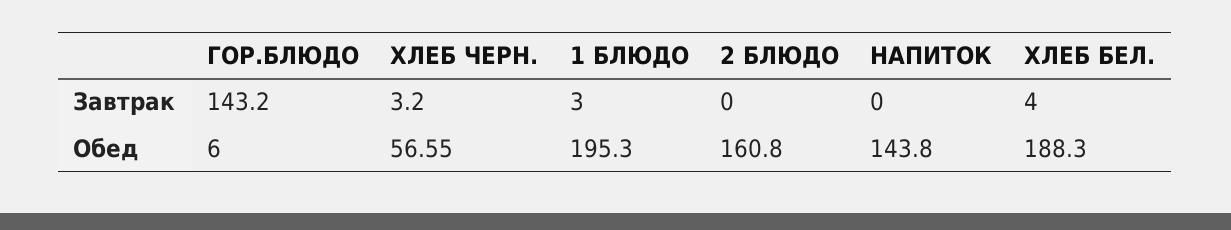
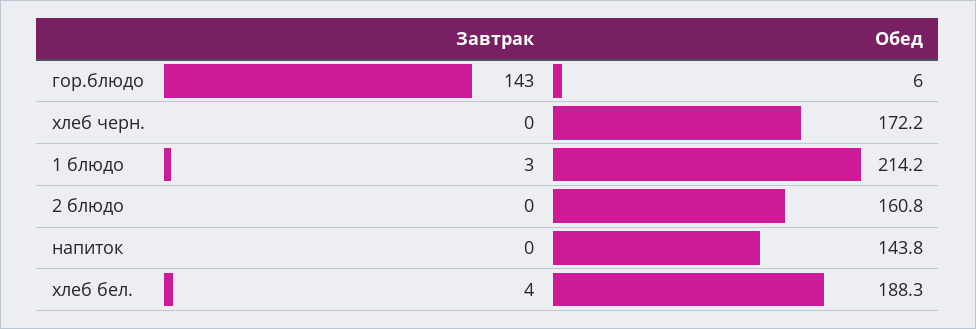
  {
    "ГОР.БЛЮДО": {
      "Завтрак": 143.2,
      "Обед": 6
    },
    "ХЛЕБ ЧЕРН.": {
-     "Завтрак": 3.2,
+     "Завтрак": 0,
-     "Обед": 56.55
+     "Обед": 172.2
    },
    "1 БЛЮДО": {
      "Завтрак": 3,
-     "Обед": 195.3
+     "Обед": 214.2
    },
    "2 БЛЮДО": {
      "Завтрак": 0,
      "Обед": 160.8
    },
    "НАПИТОК": {
      "Завтрак": 0,
      "Обед": 143.8
    },
    "ХЛЕБ БЕЛ.": {
      "Завтрак": 4,
      "Обед": 188.3
    }
  }

